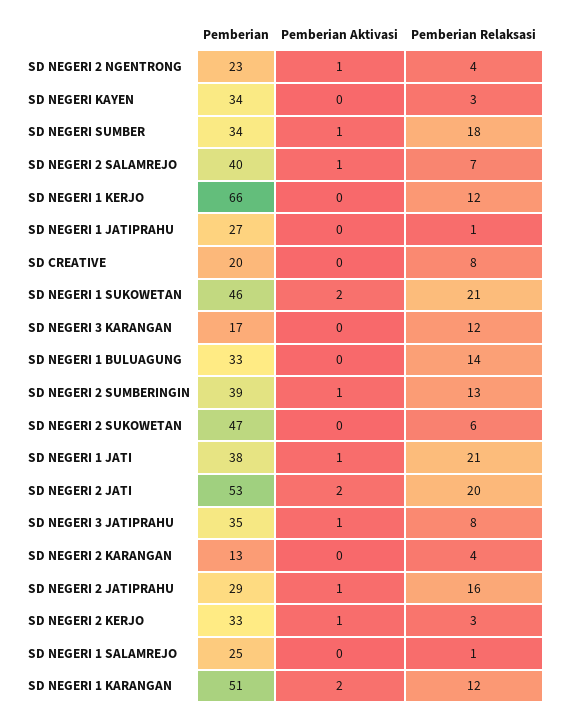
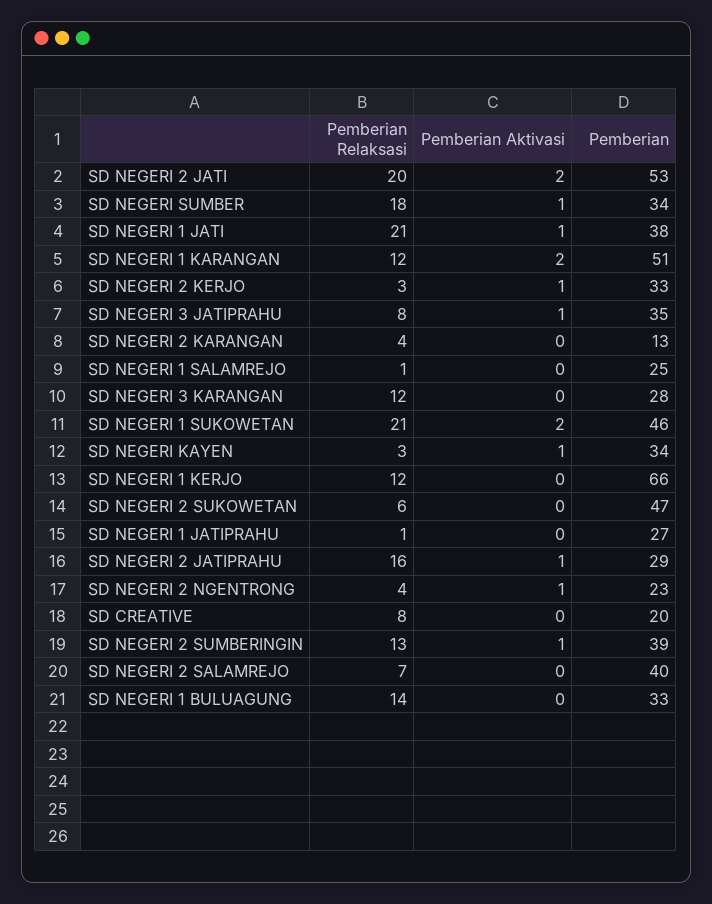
  {
    "Pemberian": {
      "SD NEGERI 2 NGENTRONG": 23,
      "SD NEGERI KAYEN": 34,
      "SD NEGERI SUMBER": 34,
      "SD NEGERI 2 SALAMREJO": 40,
      "SD NEGERI 1 KERJO": 66,
      "SD NEGERI 1 JATIPRAHU": 27,
      "SD CREATIVE": 20,
      "SD NEGERI 1 SUKOWETAN": 46,
-     "SD NEGERI 3 KARANGAN": 17,
+     "SD NEGERI 3 KARANGAN": 28,
      "SD NEGERI 1 BULUAGUNG": 33,
      "SD NEGERI 2 SUMBERINGIN": 39,
      "SD NEGERI 2 SUKOWETAN": 47,
      "SD NEGERI 1 JATI": 38,
      "SD NEGERI 2 JATI": 53,
      "SD NEGERI 3 JATIPRAHU": 35,
      "SD NEGERI 2 KARANGAN": 13,
      "SD NEGERI 2 JATIPRAHU": 29,
      "SD NEGERI 2 KERJO": 33,
      "SD NEGERI 1 SALAMREJO": 25,
      "SD NEGERI 1 KARANGAN": 51
    },
    "Pemberian Aktivasi": {
      "SD NEGERI 2 NGENTRONG": 1,
-     "SD NEGERI KAYEN": 0,
+     "SD NEGERI KAYEN": 1,
      "SD NEGERI SUMBER": 1,
-     "SD NEGERI 2 SALAMREJO": 1,
+     "SD NEGERI 2 SALAMREJO": 0,
      "SD NEGERI 1 KERJO": 0,
      "SD NEGERI 1 JATIPRAHU": 0,
      "SD CREATIVE": 0,
      "SD NEGERI 1 SUKOWETAN": 2,
      "SD NEGERI 3 KARANGAN": 0,
      "SD NEGERI 1 BULUAGUNG": 0,
      "SD NEGERI 2 SUMBERINGIN": 1,
      "SD NEGERI 2 SUKOWETAN": 0,
      "SD NEGERI 1 JATI": 1,
      "SD NEGERI 2 JATI": 2,
      "SD NEGERI 3 JATIPRAHU": 1,
      "SD NEGERI 2 KARANGAN": 0,
      "SD NEGERI 2 JATIPRAHU": 1,
      "SD NEGERI 2 KERJO": 1,
      "SD NEGERI 1 SALAMREJO": 0,
      "SD NEGERI 1 KARANGAN": 2
    },
    "Pemberian Relaksasi": {
      "SD NEGERI 2 NGENTRONG": 4,
      "SD NEGERI KAYEN": 3,
      "SD NEGERI SUMBER": 18,
      "SD NEGERI 2 SALAMREJO": 7,
      "SD NEGERI 1 KERJO": 12,
      "SD NEGERI 1 JATIPRAHU": 1,
      "SD CREATIVE": 8,
      "SD NEGERI 1 SUKOWETAN": 21,
      "SD NEGERI 3 KARANGAN": 12,
      "SD NEGERI 1 BULUAGUNG": 14,
      "SD NEGERI 2 SUMBERINGIN": 13,
      "SD NEGERI 2 SUKOWETAN": 6,
      "SD NEGERI 1 JATI": 21,
      "SD NEGERI 2 JATI": 20,
      "SD NEGERI 3 JATIPRAHU": 8,
      "SD NEGERI 2 KARANGAN": 4,
      "SD NEGERI 2 JATIPRAHU": 16,
      "SD NEGERI 2 KERJO": 3,
      "SD NEGERI 1 SALAMREJO": 1,
      "SD NEGERI 1 KARANGAN": 12
    }
  }

